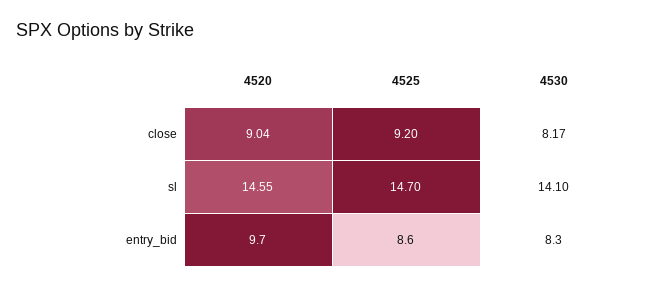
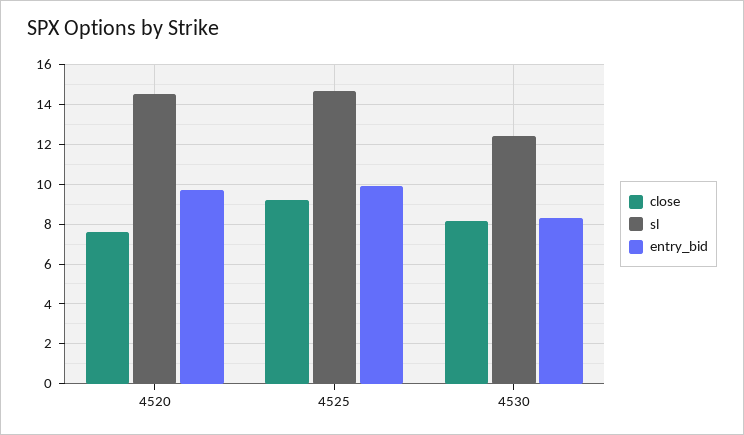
  {
    "close": {
-     "4520": 9.04,
+     "4520": 7.5,
      "4525": 9.2,
      "4530": 8.17
    },
    "sl": {
      "4520": 14.55,
      "4525": 14.7,
-     "4530": 14.1
+     "4530": 12.5
    },
    "entry_bid": {
      "4520": 9.7,
-     "4525": 8.6,
+     "4525": 10,
      "4530": 8.3
    }
  }

